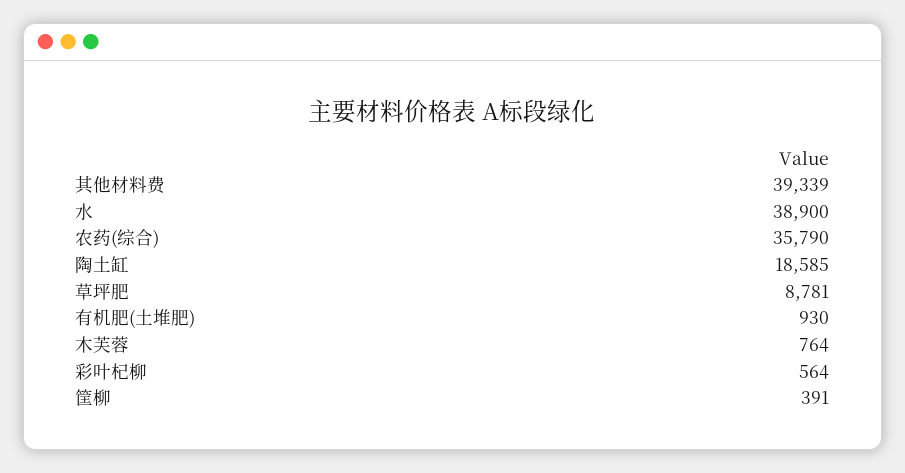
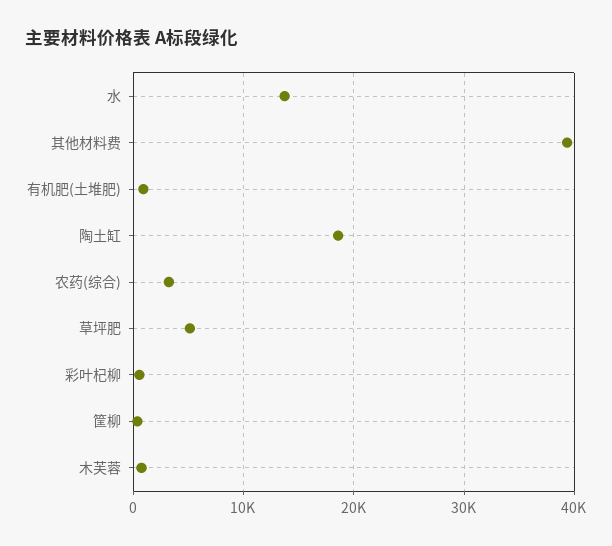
  {
    "其他材料费": 39339,
-   "水": 38900,
+   "水": 14000,
-   "农药(综合)": 35790,
+   "农药(综合)": 3000,
    "陶土缸": 18585,
-   "草坪肥": 8781,
+   "草坪肥": 5000,
    "有机肥(土堆肥)": 930,
    "木芙蓉": 764,
    "彩叶杞柳": 564,
    "筐柳": 391
  }

